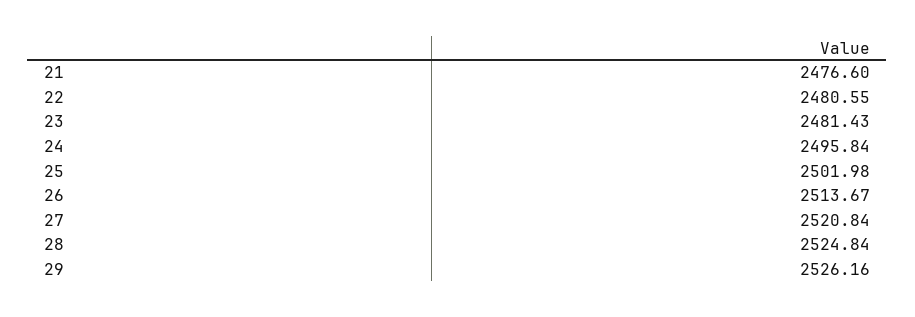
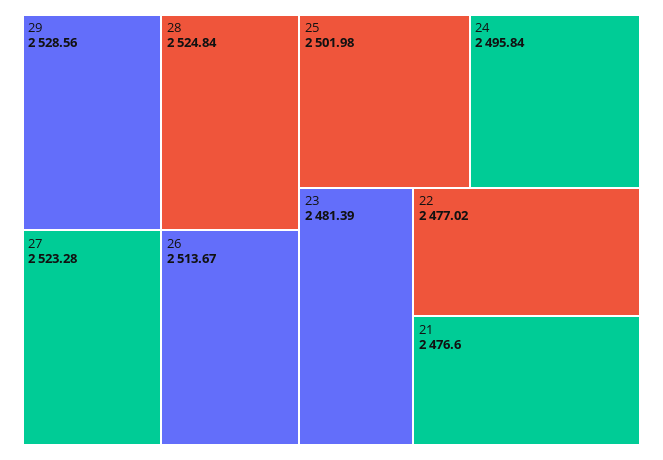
  {
    "21": 2476.6,
-   "22": 2480.55,
+   "22": 2477.02,
-   "23": 2481.43,
+   "23": 2481.39,
    "24": 2495.84,
    "25": 2501.98,
    "26": 2513.67,
-   "27": 2520.84,
+   "27": 2523.28,
    "28": 2524.84,
-   "29": 2526.16
+   "29": 2528.56
  }

